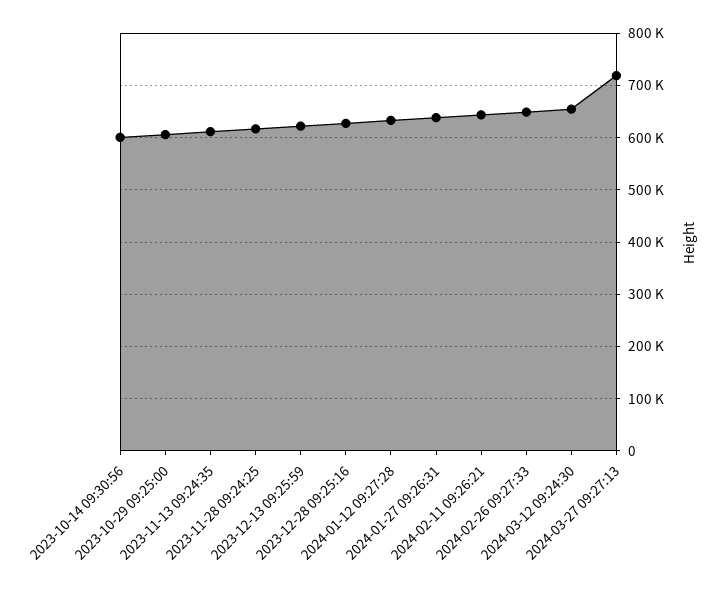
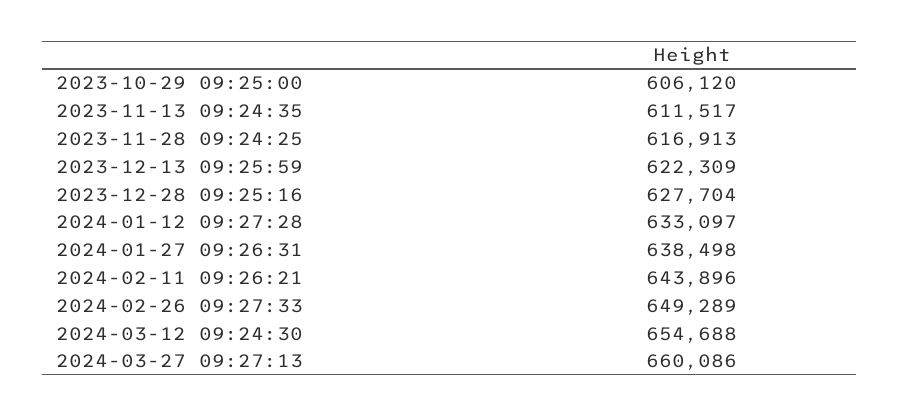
  {
-   "2023-10-14 09:30:56": 600000,
    "2023-10-29 09:25:00": 606120,
    "2023-11-13 09:24:35": 611517,
    "2023-11-28 09:24:25": 616913,
    "2023-12-13 09:25:59": 622309,
    "2023-12-28 09:25:16": 627704,
    "2024-01-12 09:27:28": 633097,
    "2024-01-27 09:26:31": 638498,
    "2024-02-11 09:26:21": 643896,
    "2024-02-26 09:27:33": 649289,
    "2024-03-12 09:24:30": 654688,
-   "2024-03-27 09:27:13": 720000
+   "2024-03-27 09:27:13": 660086
  }

